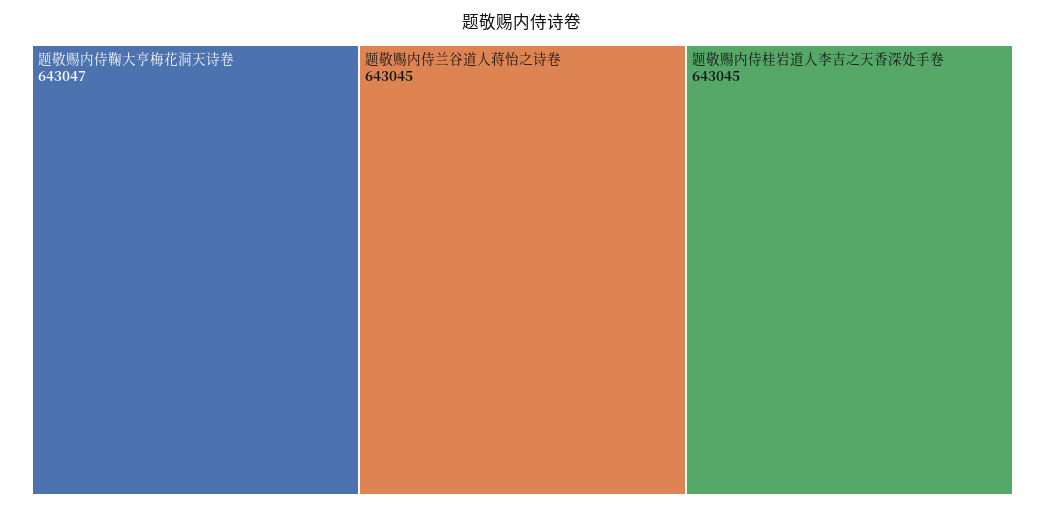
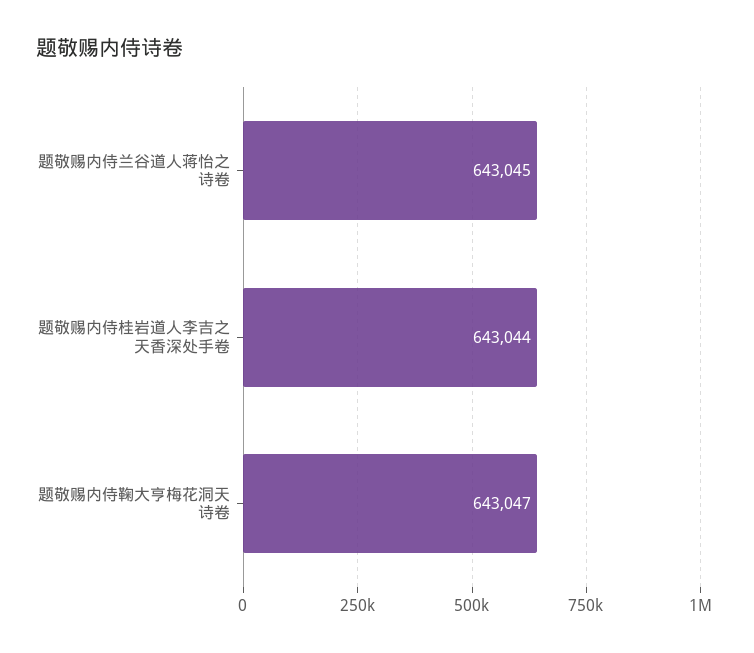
  {
    "题敬赐内侍鞠大亨梅花洞天诗卷": 643047,
    "题敬赐内侍兰谷道人蒋怡之诗卷": 643045,
-   "题敬赐内侍桂岩道人李吉之天香深处手卷": 643045
+   "题敬赐内侍桂岩道人李吉之天香深处手卷": 643044
  }

